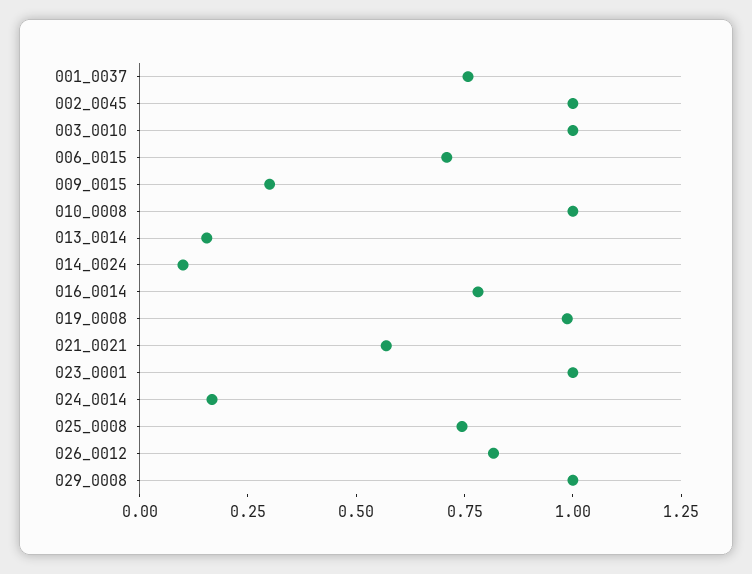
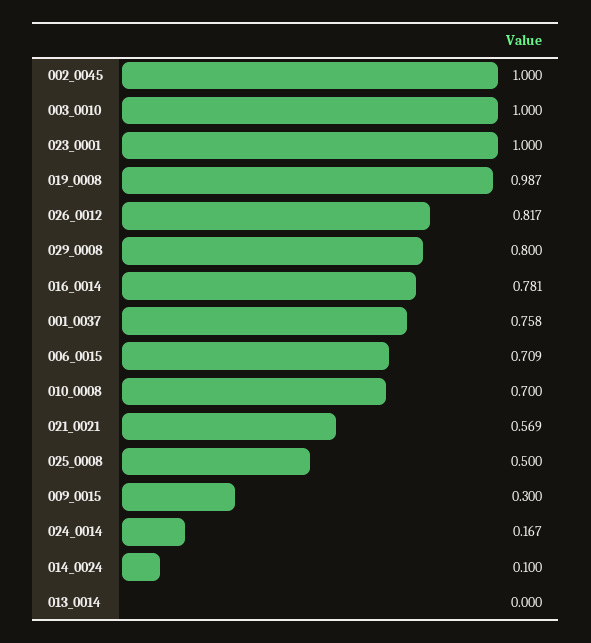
  {
    "001_0037": 0.758,
    "002_0045": 1,
    "003_0010": 1,
    "006_0015": 0.709,
    "009_0015": 0.3,
-   "010_0008": 1,
+   "010_0008": 0.7,
-   "013_0014": 0.15,
+   "013_0014": 0,
    "014_0024": 0.1,
    "016_0014": 0.781,
    "019_0008": 0.987,
    "021_0021": 0.569,
    "023_0001": 1,
    "024_0014": 0.167,
-   "025_0008": 0.75,
+   "025_0008": 0.5,
    "026_0012": 0.817,
-   "029_0008": 1
+   "029_0008": 0.8
  }

